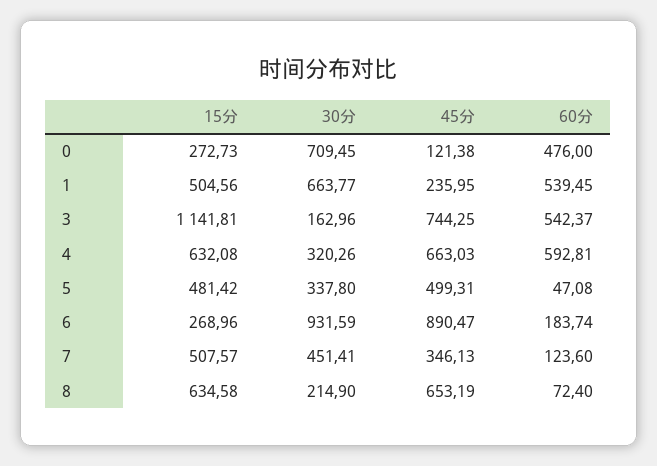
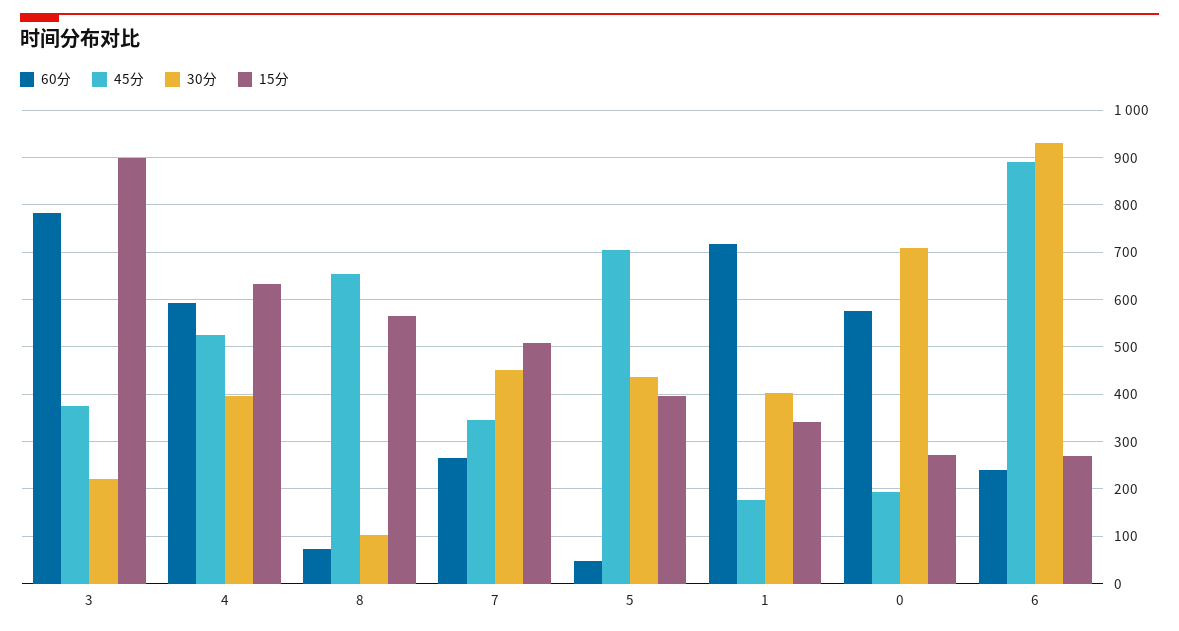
  {
    "15分": {
      "0": 272.73,
-     "1": 504.56,
+     "1": 340,
-     "3": 1141.81,
+     "3": 900,
      "4": 632.08,
-     "5": 481.42,
+     "5": 400,
      "6": 268.96,
      "7": 507.57,
-     "8": 634.58
+     "8": 560
    },
    "30分": {
      "0": 709.45,
-     "1": 663.77,
+     "1": 400,
-     "3": 162.96,
+     "3": 220,
-     "4": 320.26,
+     "4": 400,
-     "5": 337.8,
+     "5": 440,
      "6": 931.59,
      "7": 451.41,
-     "8": 214.9
+     "8": 100
    },
    "45分": {
-     "0": 121.38,
+     "0": 200,
-     "1": 235.95,
+     "1": 180,
-     "3": 744.25,
+     "3": 380,
-     "4": 663.03,
+     "4": 520,
-     "5": 499.31,
+     "5": 700,
      "6": 890.47,
      "7": 346.13,
      "8": 653.19
    },
    "60分": {
-     "0": 476,
+     "0": 580,
-     "1": 539.45,
+     "1": 720,
-     "3": 542.37,
+     "3": 780,
      "4": 592.81,
      "5": 47.08,
-     "6": 183.74,
+     "6": 240,
-     "7": 123.6,
+     "7": 260,
      "8": 72.4
    }
  }

